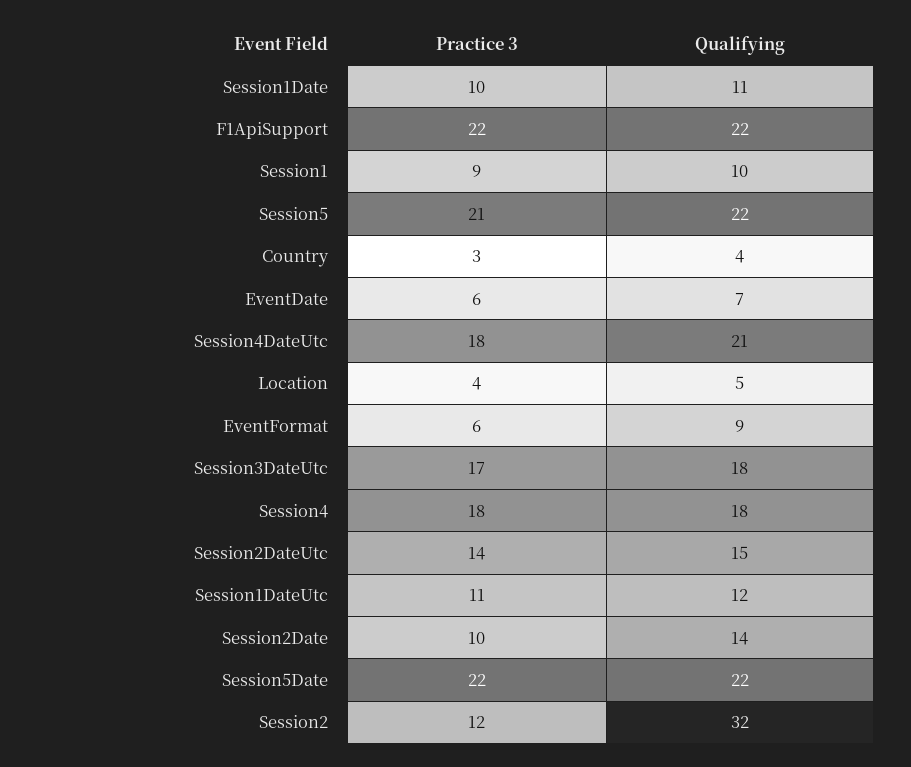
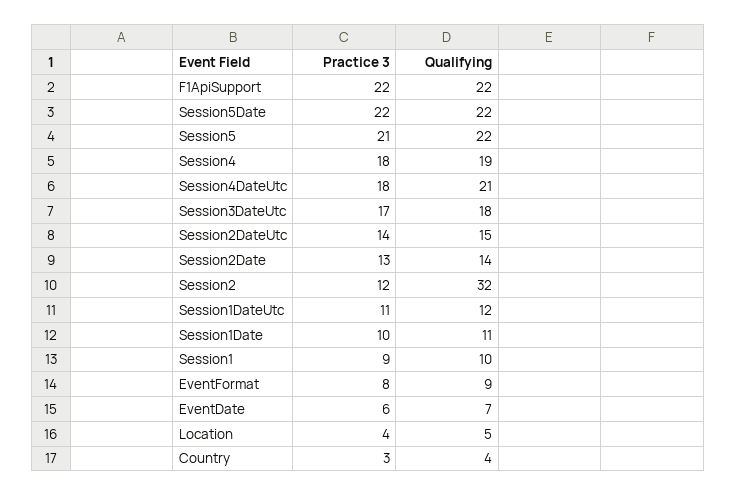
  {
    "Practice 3": {
      "Session1Date": 10,
      "F1ApiSupport": 22,
      "Session1": 9,
      "Session5": 21,
      "Country": 3,
      "EventDate": 6,
      "Session4DateUtc": 18,
      "Location": 4,
-     "EventFormat": 6,
+     "EventFormat": 8,
      "Session3DateUtc": 17,
      "Session4": 18,
      "Session2DateUtc": 14,
      "Session1DateUtc": 11,
-     "Session2Date": 10,
+     "Session2Date": 13,
      "Session5Date": 22,
      "Session2": 12
    },
    "Qualifying": {
      "Session1Date": 11,
      "F1ApiSupport": 22,
      "Session1": 10,
      "Session5": 22,
      "Country": 4,
      "EventDate": 7,
      "Session4DateUtc": 21,
      "Location": 5,
      "EventFormat": 9,
      "Session3DateUtc": 18,
-     "Session4": 18,
+     "Session4": 19,
      "Session2DateUtc": 15,
      "Session1DateUtc": 12,
      "Session2Date": 14,
      "Session5Date": 22,
      "Session2": 32
    }
  }

